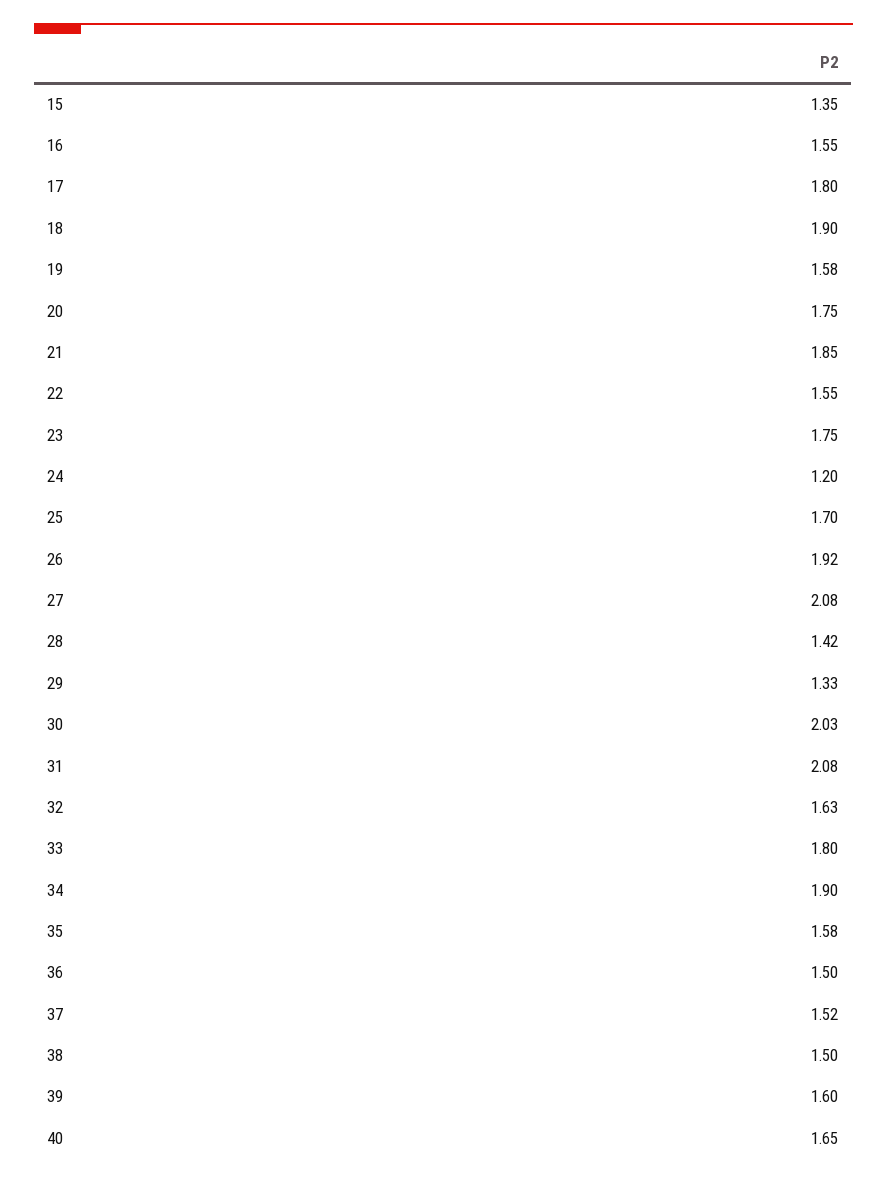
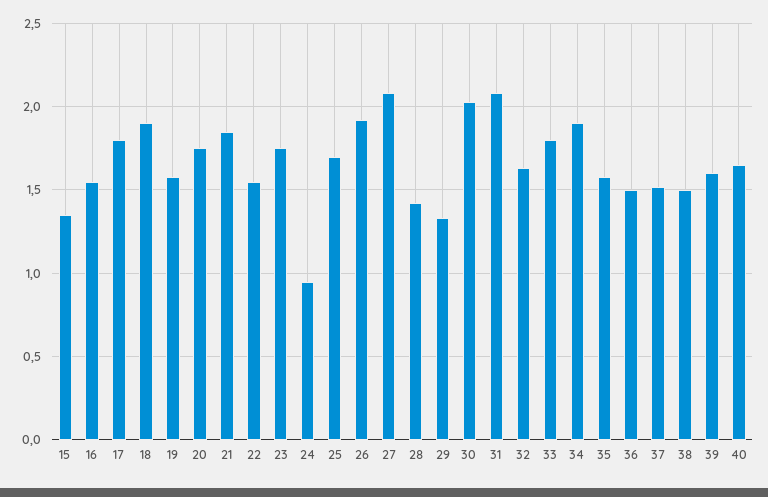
  {
    "15": 1.35,
    "16": 1.55,
    "17": 1.8,
    "18": 1.9,
    "19": 1.58,
    "20": 1.75,
    "21": 1.85,
    "22": 1.55,
    "23": 1.75,
-   "24": 1.2,
+   "24": 0.95,
    "25": 1.7,
    "26": 1.92,
    "27": 2.08,
    "28": 1.42,
    "29": 1.33,
    "30": 2.03,
    "31": 2.08,
    "32": 1.63,
    "33": 1.8,
    "34": 1.9,
    "35": 1.58,
    "36": 1.5,
    "37": 1.52,
    "38": 1.5,
    "39": 1.6,
    "40": 1.65
  }

